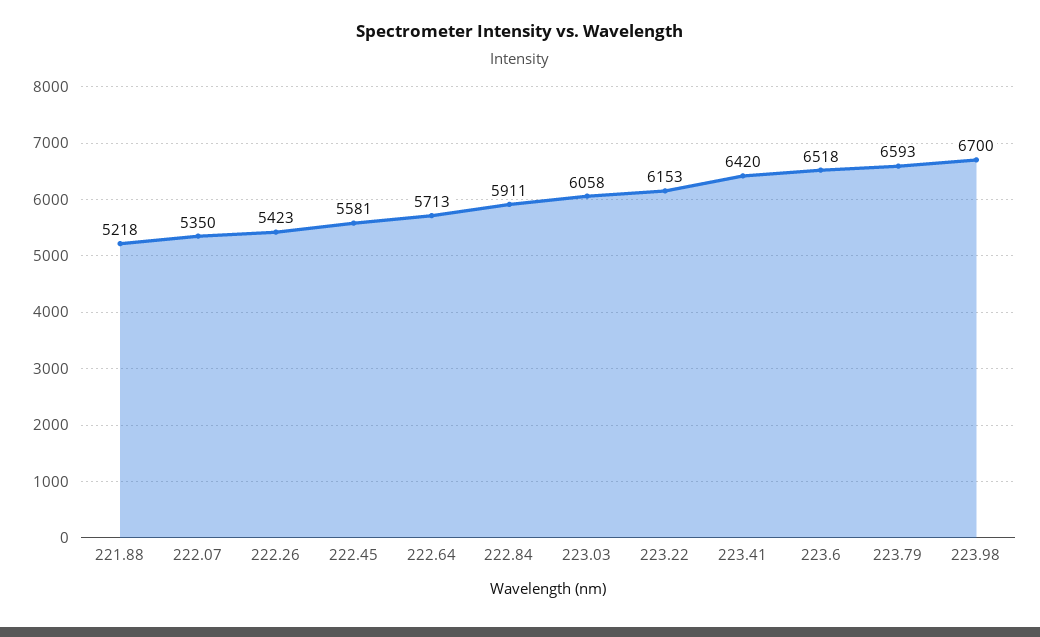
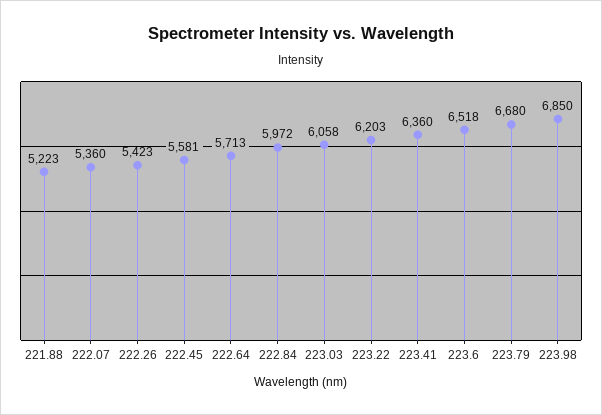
  {
-   "221.88": 5218,
+   "221.88": 5223,
-   "222.07": 5350,
+   "222.07": 5360,
    "222.26": 5423,
    "222.45": 5581,
    "222.64": 5713,
-   "222.84": 5911,
+   "222.84": 5972,
    "223.03": 6058,
-   "223.22": 6153,
+   "223.22": 6203,
-   "223.41": 6420,
+   "223.41": 6360,
    "223.6": 6518,
-   "223.79": 6593,
+   "223.79": 6680,
-   "223.98": 6700
+   "223.98": 6850
  }

